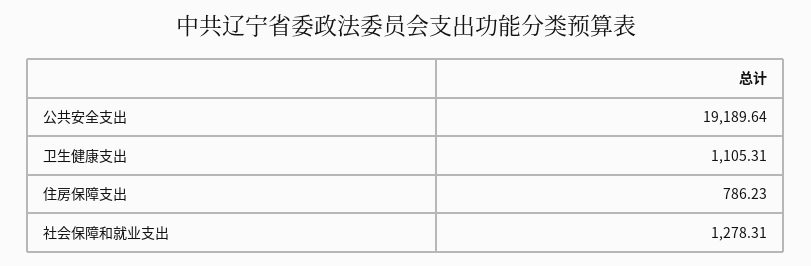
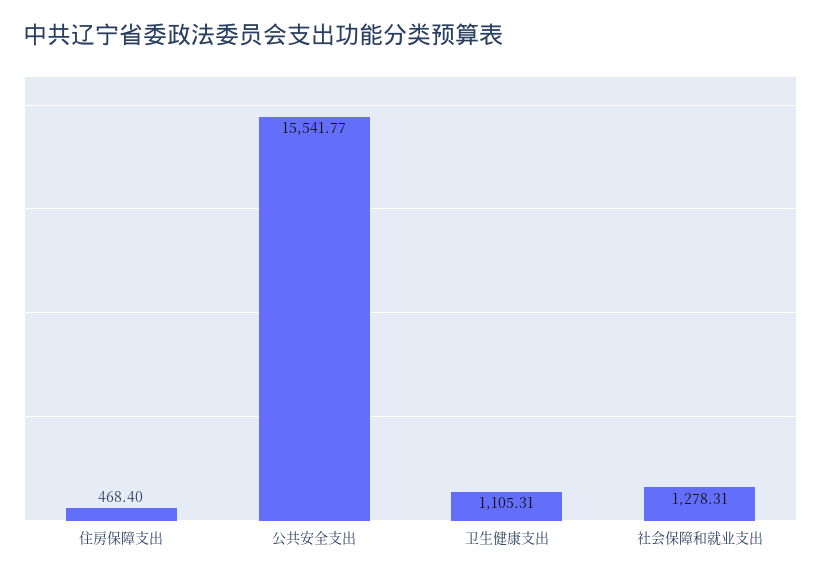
  {
-   "公共安全支出": 19189.64,
+   "公共安全支出": 15541.77,
    "卫生健康支出": 1105.31,
-   "住房保障支出": 786.23,
+   "住房保障支出": 468.4,
    "社会保障和就业支出": 1278.31
  }

